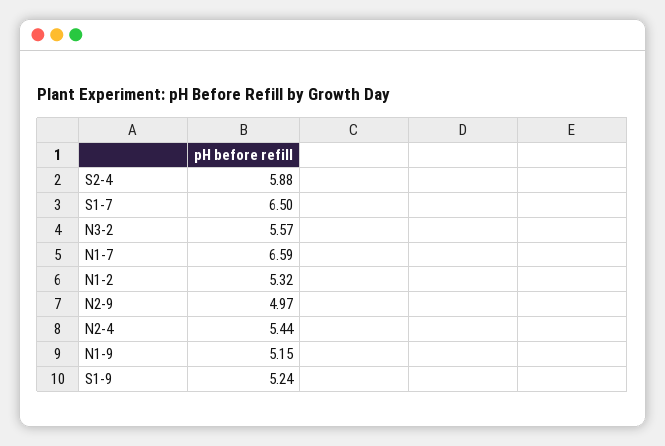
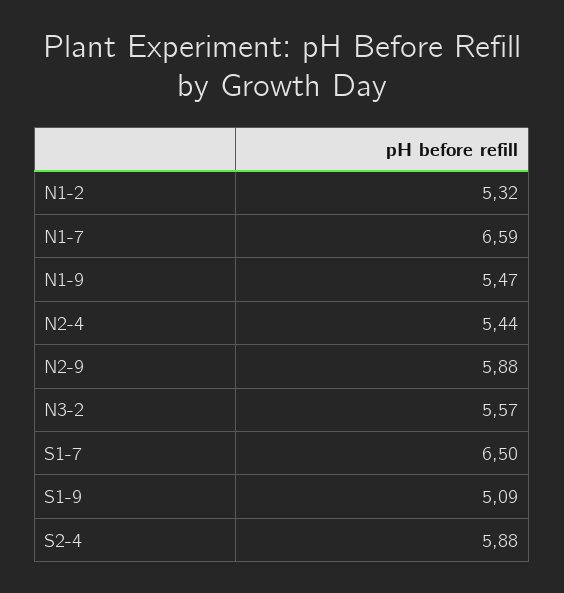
  {
    "S2-4": 5.88,
    "S1-7": 6.5,
    "N3-2": 5.57,
    "N1-7": 6.59,
    "N1-2": 5.32,
-   "N2-9": 4.97,
+   "N2-9": 5.88,
    "N2-4": 5.44,
-   "N1-9": 5.15,
+   "N1-9": 5.47,
-   "S1-9": 5.24
+   "S1-9": 5.09
  }

